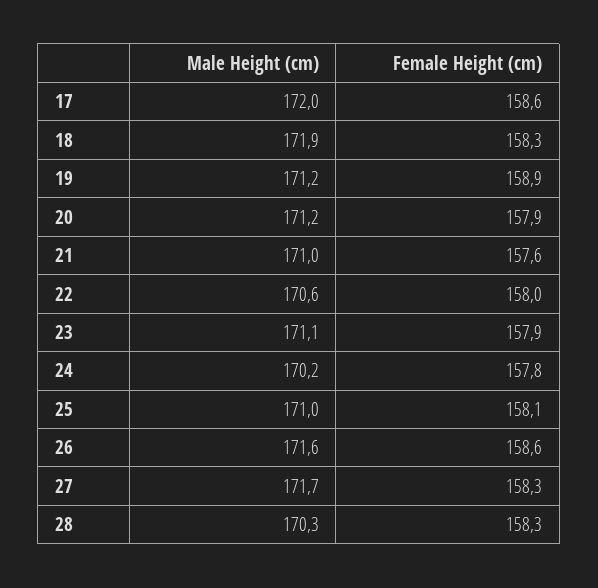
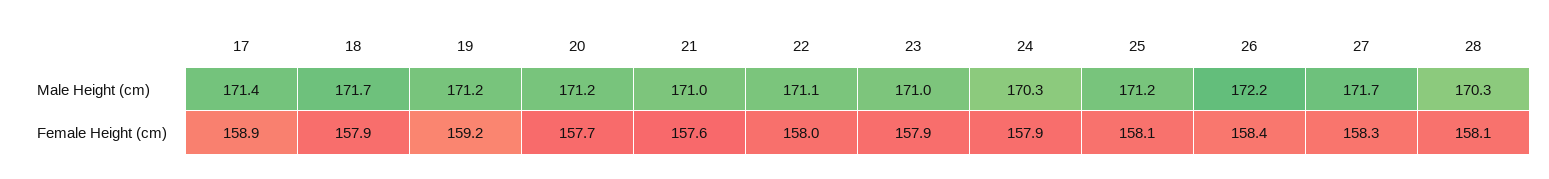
  {
    "Male Height (cm)": {
-     "17": 172,
+     "17": 171.4,
-     "18": 171.9,
+     "18": 171.7,
      "19": 171.2,
      "20": 171.2,
      "21": 171,
-     "22": 170.6,
+     "22": 171.1,
-     "23": 171.1,
+     "23": 171,
-     "24": 170.2,
+     "24": 170.3,
-     "25": 171,
+     "25": 171.2,
-     "26": 171.6,
+     "26": 172.2,
      "27": 171.7,
      "28": 170.3
    },
    "Female Height (cm)": {
-     "17": 158.6,
+     "17": 158.9,
-     "18": 158.3,
+     "18": 157.9,
-     "19": 158.9,
+     "19": 159.2,
-     "20": 157.9,
+     "20": 157.7,
      "21": 157.6,
      "22": 158,
      "23": 157.9,
-     "24": 157.8,
+     "24": 157.9,
      "25": 158.1,
-     "26": 158.6,
+     "26": 158.4,
      "27": 158.3,
-     "28": 158.3
+     "28": 158.1
    }
  }

